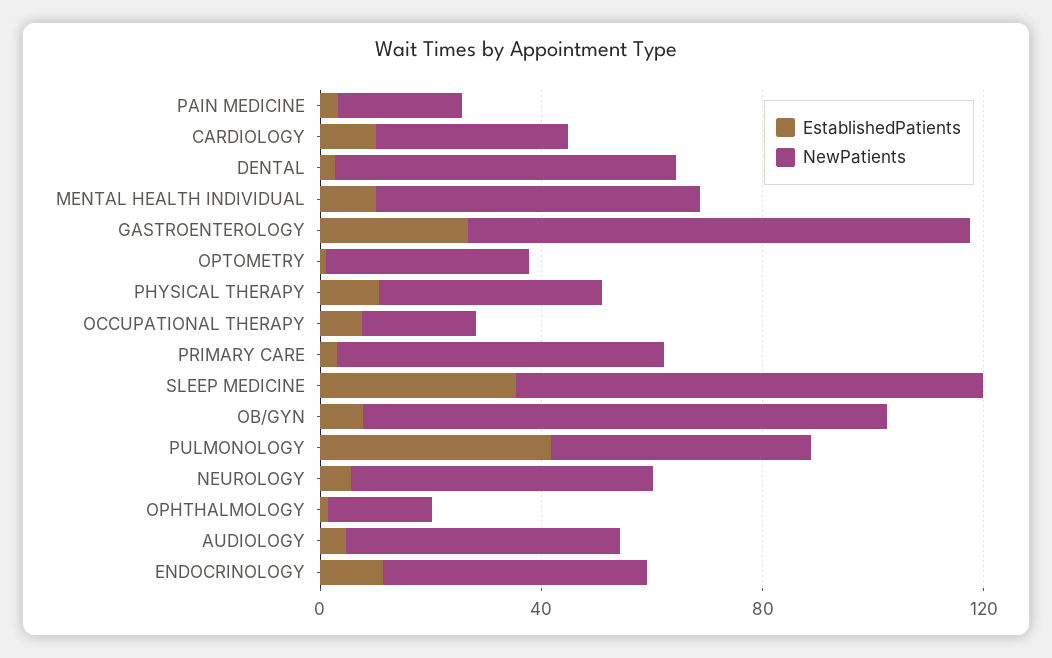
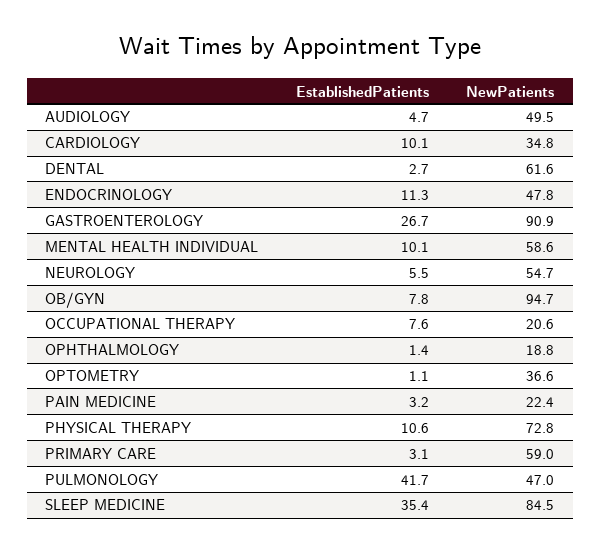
  {
    "EstablishedPatients": {
      "PAIN MEDICINE": 3.2,
      "CARDIOLOGY": 10.1,
      "DENTAL": 2.7,
      "MENTAL HEALTH INDIVIDUAL": 10.1,
      "GASTROENTEROLOGY": 26.7,
      "OPTOMETRY": 1.1,
      "PHYSICAL THERAPY": 10.6,
      "OCCUPATIONAL THERAPY": 7.6,
      "PRIMARY CARE": 3.1,
      "SLEEP MEDICINE": 35.4,
      "OB/GYN": 7.8,
      "PULMONOLOGY": 41.7,
      "NEUROLOGY": 5.5,
      "OPHTHALMOLOGY": 1.4,
      "AUDIOLOGY": 4.7,
      "ENDOCRINOLOGY": 11.3
    },
    "NewPatients": {
      "PAIN MEDICINE": 22.4,
      "CARDIOLOGY": 34.8,
      "DENTAL": 61.6,
      "MENTAL HEALTH INDIVIDUAL": 58.6,
      "GASTROENTEROLOGY": 90.9,
      "OPTOMETRY": 36.6,
-     "PHYSICAL THERAPY": 40,
+     "PHYSICAL THERAPY": 72.8,
      "OCCUPATIONAL THERAPY": 20.6,
      "PRIMARY CARE": 59,
      "SLEEP MEDICINE": 84.5,
      "OB/GYN": 94.7,
      "PULMONOLOGY": 47,
      "NEUROLOGY": 54.7,
      "OPHTHALMOLOGY": 18.8,
      "AUDIOLOGY": 49.5,
      "ENDOCRINOLOGY": 47.8
    }
  }

